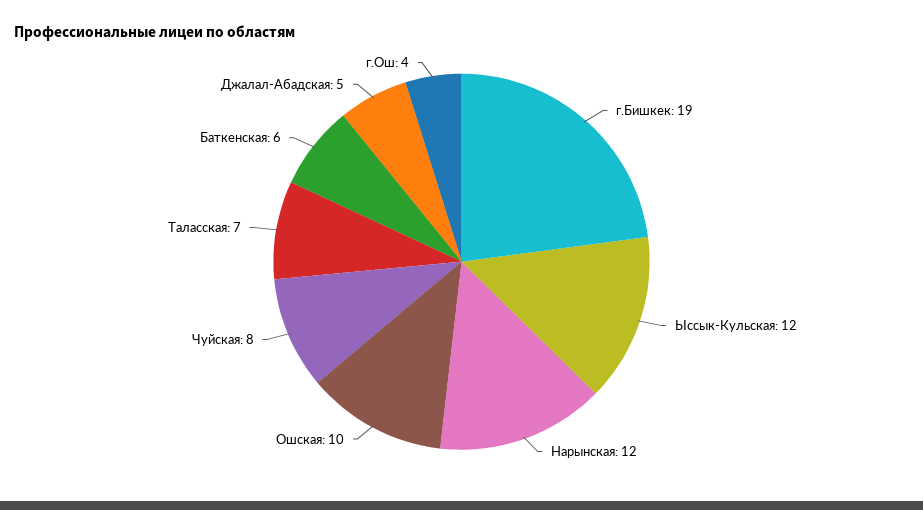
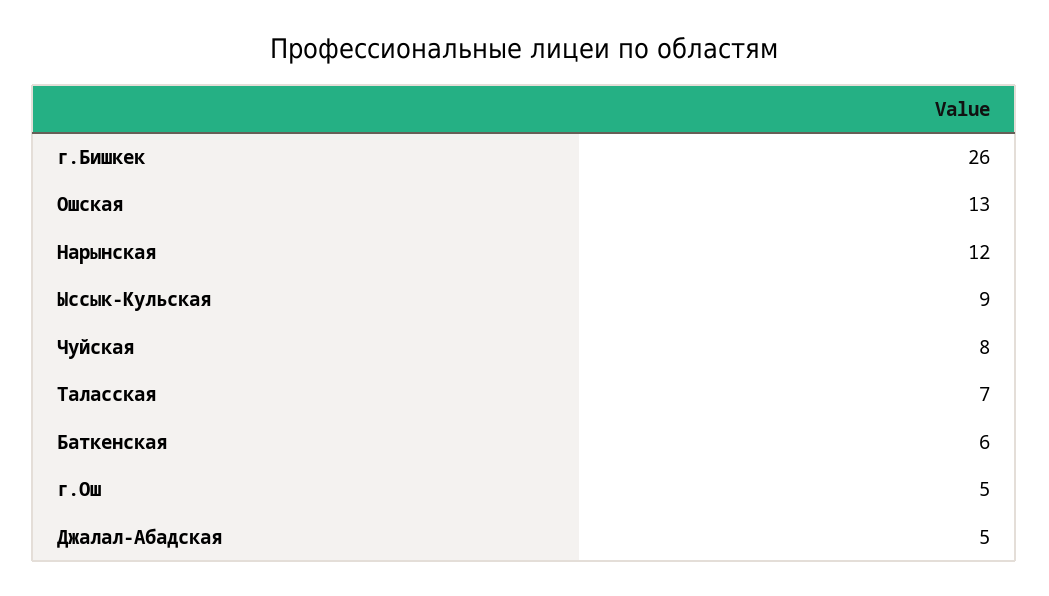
  {
-   "г.Бишкек": 19,
+   "г.Бишкек": 26,
-   "Ыссык-Кульская": 12,
+   "Ыссык-Кульская": 9,
    "Нарынская": 12,
-   "Ошская": 10,
+   "Ошская": 13,
    "Чуйская": 8,
    "Таласская": 7,
    "Баткенская": 6,
    "Джалал-Абадская": 5,
-   "г.Ош": 4
+   "г.Ош": 5
  }

